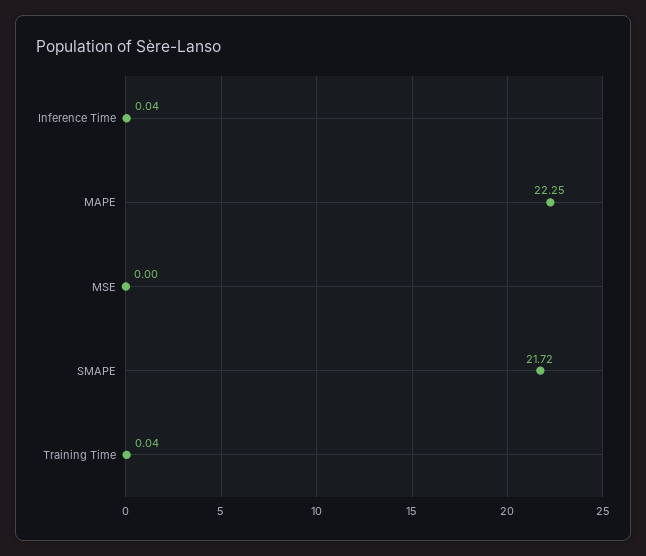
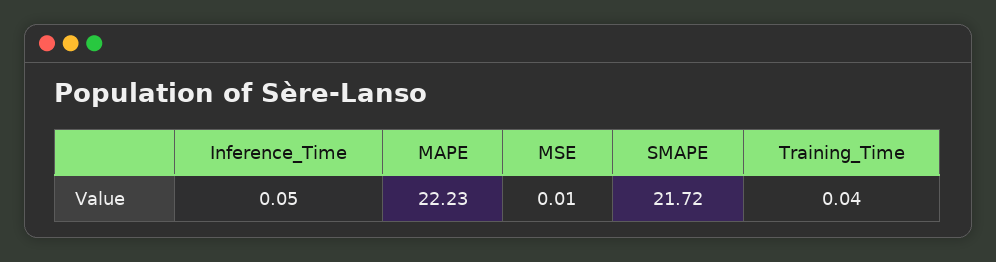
  {
-   "Inference Time": 0.04,
+   "Inference Time": 0.05,
-   "MAPE": 22.25,
+   "MAPE": 22.23,
-   "MSE": 0,
+   "MSE": 0.01,
    "SMAPE": 21.72,
    "Training Time": 0.04
  }

